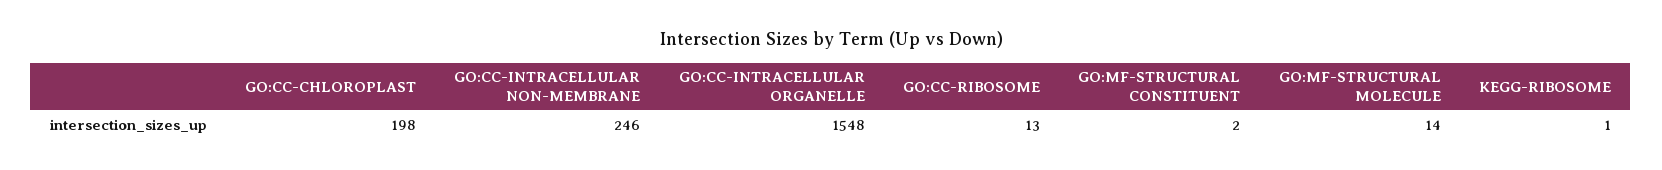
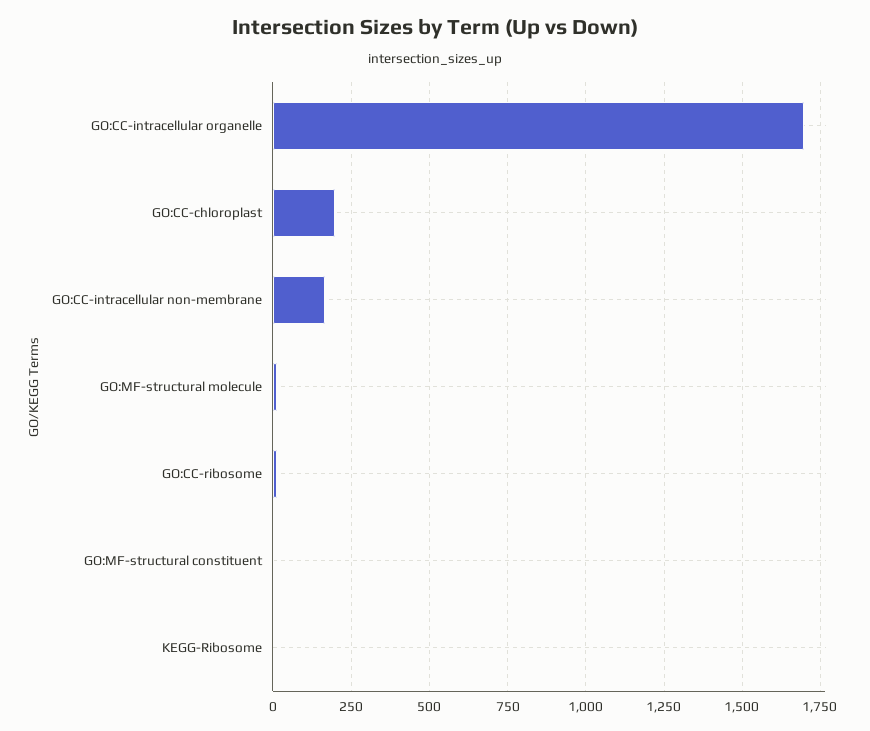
  {
    "GO:CC-CHLOROPLAST": 198,
-   "GO:CC-INTRACELLULAR NON-MEMBRANE": 246,
+   "GO:CC-INTRACELLULAR NON-MEMBRANE": 175,
-   "GO:CC-INTRACELLULAR ORGANELLE": 1548,
+   "GO:CC-INTRACELLULAR ORGANELLE": 1700,
    "GO:CC-RIBOSOME": 13,
    "GO:MF-STRUCTURAL CONSTITUENT": 2,
    "GO:MF-STRUCTURAL MOLECULE": 14,
    "KEGG-RIBOSOME": 1
  }

